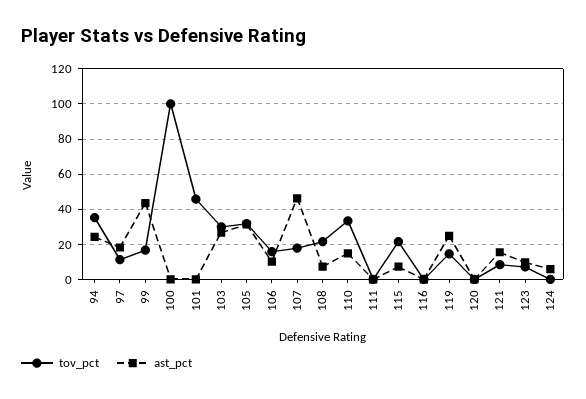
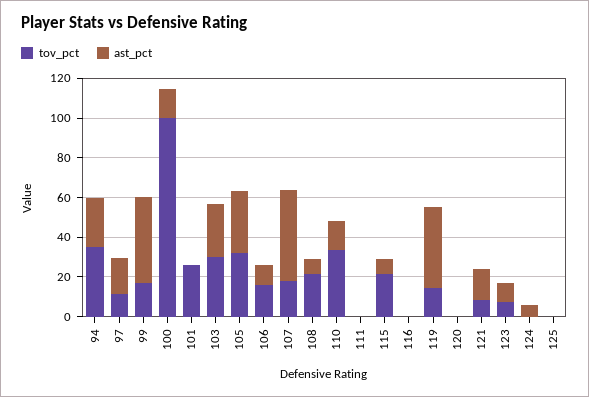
  {
    "tov_pct": {
      "94": 35,
      "97": 10,
      "99": 15,
      "100": 100,
-     "101": 45,
+     "101": 25,
      "103": 30,
      "105": 30,
      "106": 15,
      "107": 20,
      "108": 20,
      "110": 35,
      "111": 0,
      "115": 20,
      "116": 0,
      "119": 15,
      "120": 0,
      "121": 10,
      "123": 5,
-     "124": 0
+     "124": 0,
+     "125": 0
    },
    "ast_pct": {
      "94": 25,
      "97": 20,
      "99": 45,
-     "100": 0,
+     "100": 15,
      "101": 0,
      "103": 25,
      "105": 30,
      "106": 10,
      "107": 45,
      "108": 5,
      "110": 15,
      "111": 0,
      "115": 5,
      "116": 0,
-     "119": 25,
+     "119": 40,
      "120": 0,
      "121": 15,
      "123": 10,
-     "124": 5
+     "124": 5,
+     "125": 0
    }
  }

